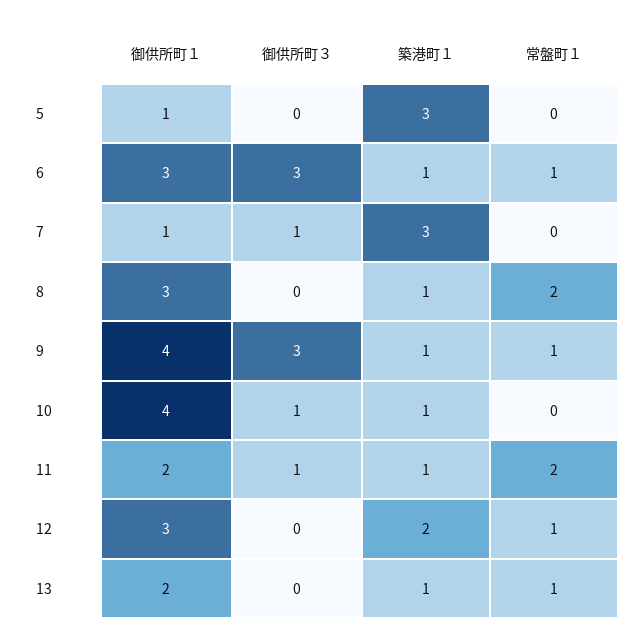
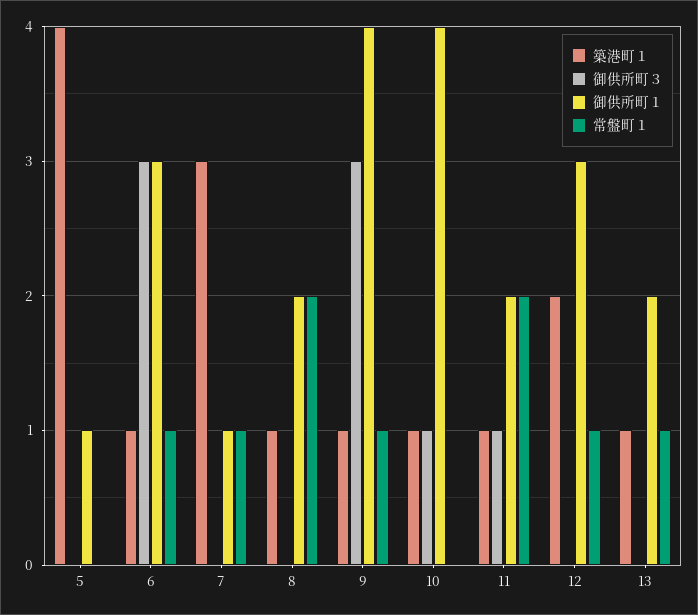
  {
    "御供所町１": {
      "5": 1,
      "6": 3,
      "7": 1,
-     "8": 3,
+     "8": 2,
      "9": 4,
      "10": 4,
      "11": 2,
      "12": 3,
      "13": 2
    },
    "御供所町３": {
      "5": 0,
      "6": 3,
-     "7": 1,
+     "7": 0,
      "8": 0,
      "9": 3,
      "10": 1,
      "11": 1,
      "12": 0,
      "13": 0
    },
    "築港町１": {
-     "5": 3,
+     "5": 4,
      "6": 1,
      "7": 3,
      "8": 1,
      "9": 1,
      "10": 1,
      "11": 1,
      "12": 2,
      "13": 1
    },
    "常盤町１": {
      "5": 0,
      "6": 1,
-     "7": 0,
+     "7": 1,
      "8": 2,
      "9": 1,
      "10": 0,
      "11": 2,
      "12": 1,
      "13": 1
    }
  }

